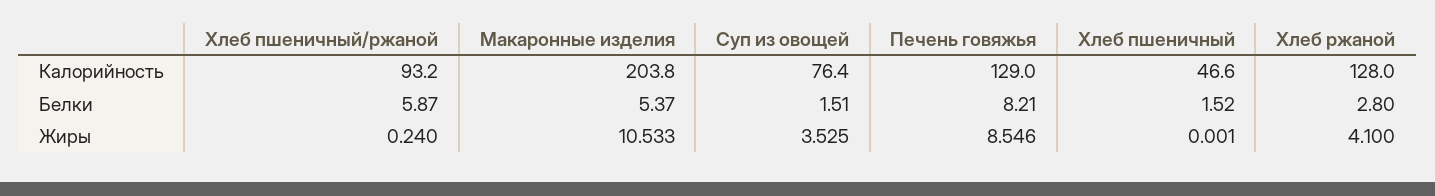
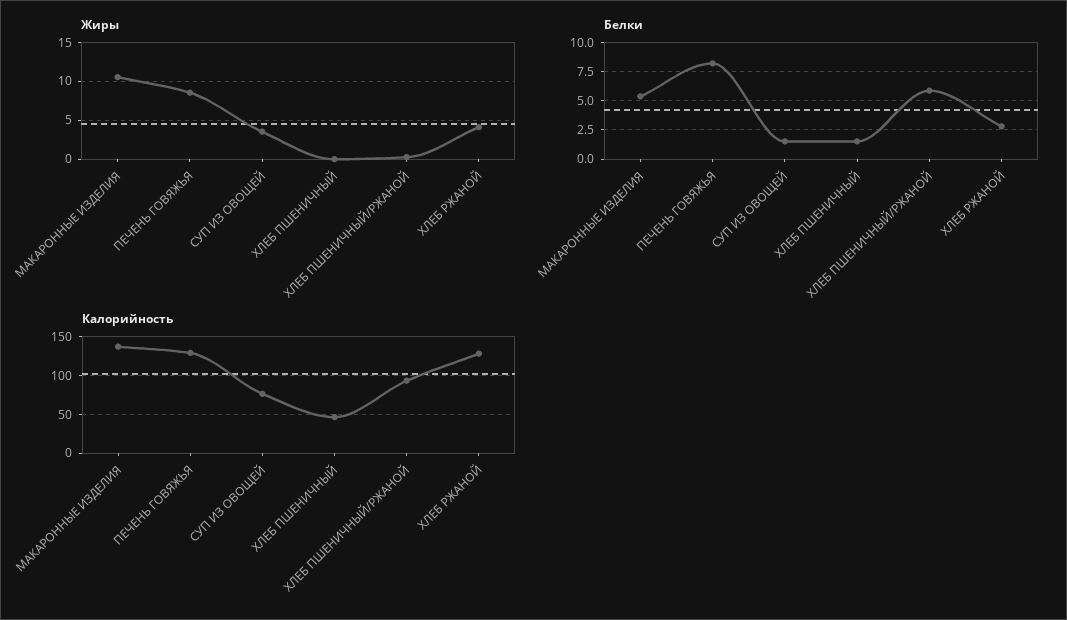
  {
    "Калорийность": {
      "Хлеб пшеничный/ржаной": 93.2,
-     "Макаронные изделия": 203.8,
+     "Макаронные изделия": 140,
      "Суп из овощей": 76.4,
      "Печень говяжья": 129,
      "Хлеб пшеничный": 46.6,
      "Хлеб ржаной": 128
    },
    "Белки": {
      "Хлеб пшеничный/ржаной": 5.87,
      "Макаронные изделия": 5.37,
      "Суп из овощей": 1.51,
      "Печень говяжья": 8.21,
      "Хлеб пшеничный": 1.52,
      "Хлеб ржаной": 2.8
    },
    "Жиры": {
      "Хлеб пшеничный/ржаной": 0.24,
      "Макаронные изделия": 10.533,
      "Суп из овощей": 3.525,
      "Печень говяжья": 8.546,
      "Хлеб пшеничный": 0.001,
      "Хлеб ржаной": 4.1
    }
  }

